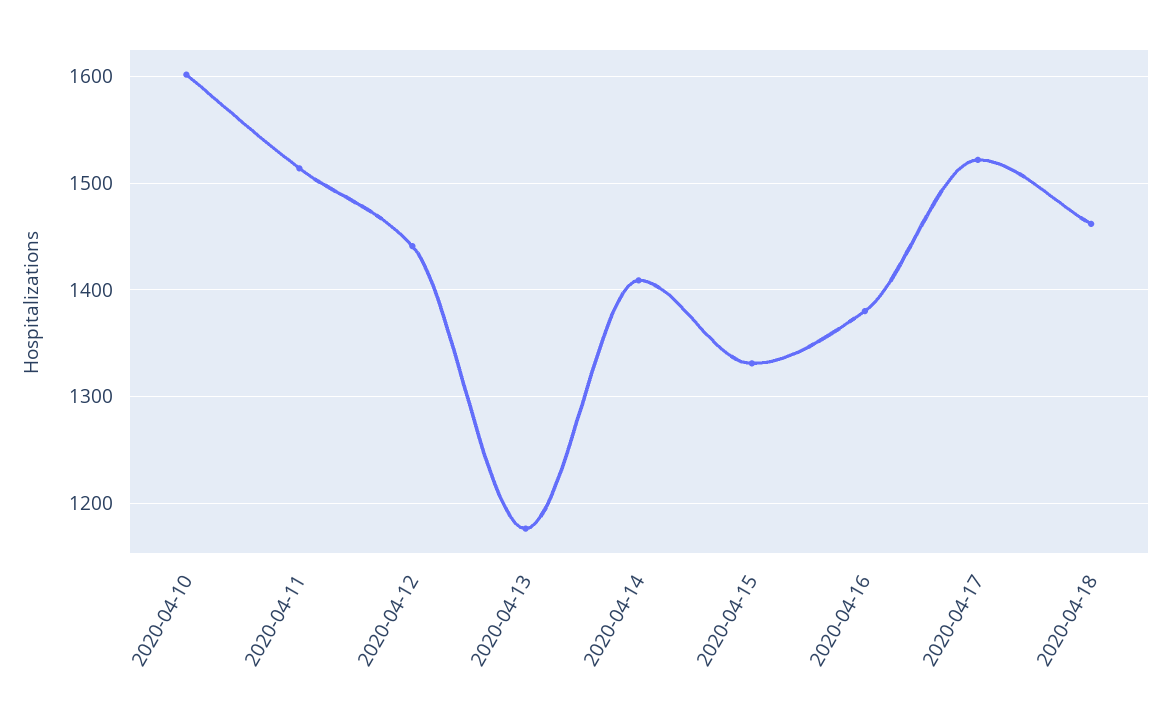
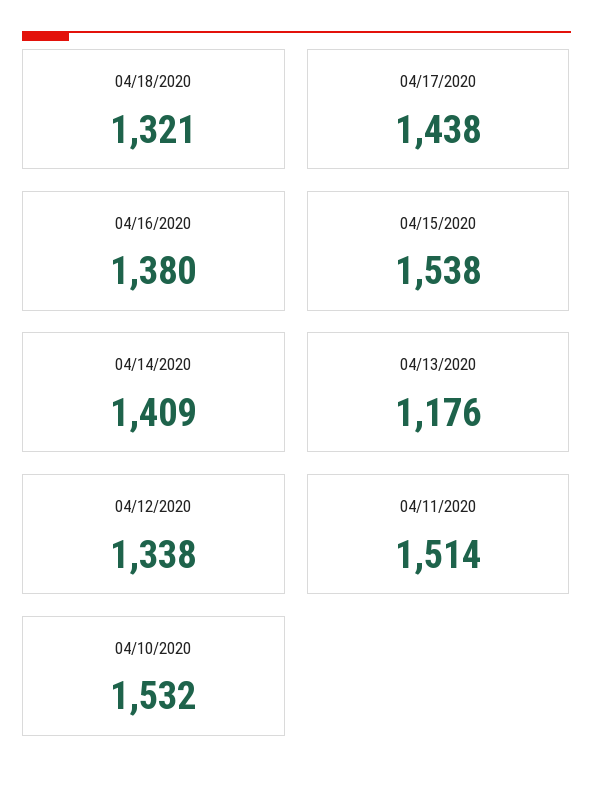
  {
-   "2020-04-10": 1600,
+   "2020-04-10": 1532,
    "2020-04-11": 1514,
-   "2020-04-12": 1440,
+   "2020-04-12": 1338,
    "2020-04-13": 1176,
    "2020-04-14": 1409,
-   "2020-04-15": 1330,
+   "2020-04-15": 1538,
    "2020-04-16": 1380,
-   "2020-04-17": 1520,
+   "2020-04-17": 1438,
-   "2020-04-18": 1460
+   "2020-04-18": 1321
  }

